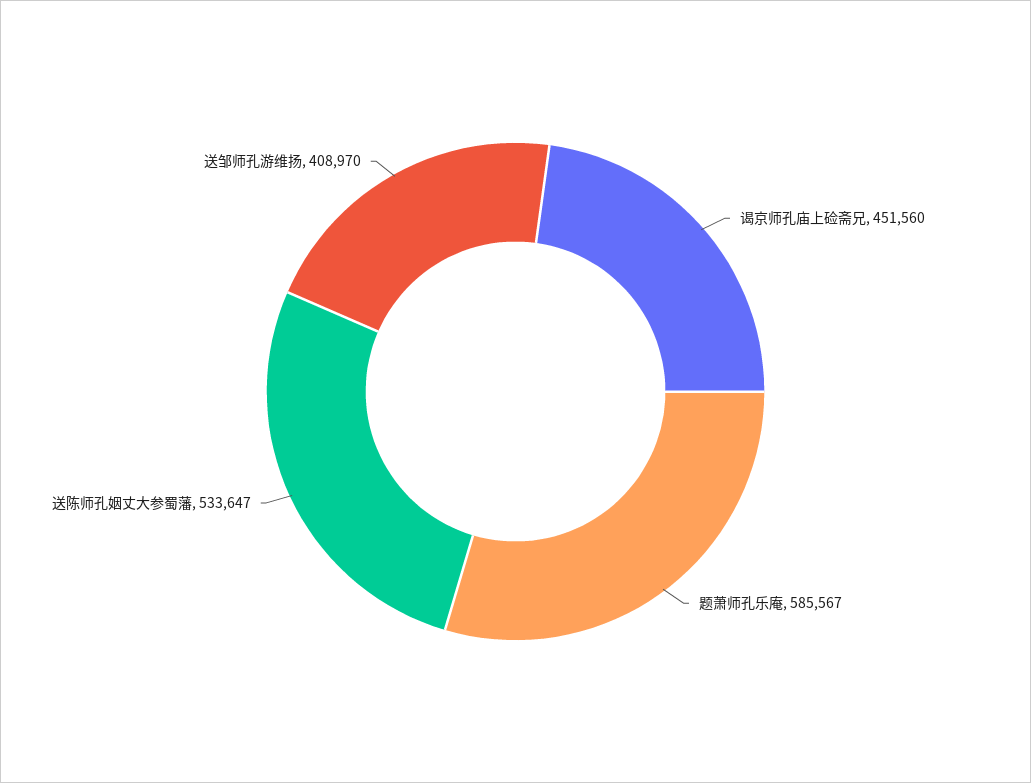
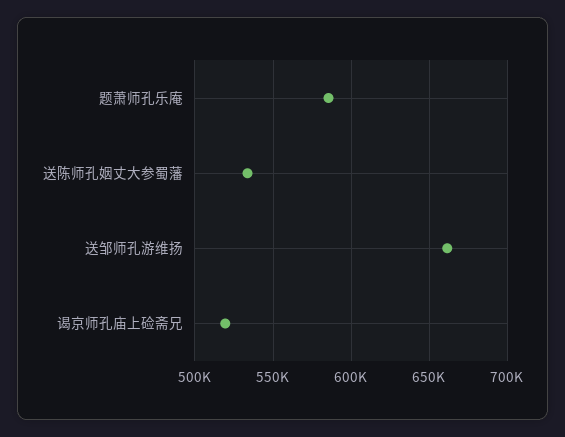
  {
-   "谒京师孔庙上硷斋兄": 451560,
+   "谒京师孔庙上硷斋兄": 520000,
    "题萧师孔乐庵": 585567,
    "送陈师孔姻丈大参蜀藩": 533647,
-   "送邹师孔游维扬": 408970
+   "送邹师孔游维扬": 660000
  }

